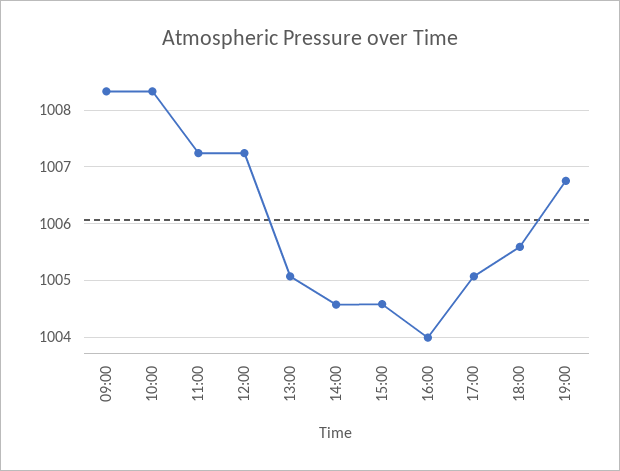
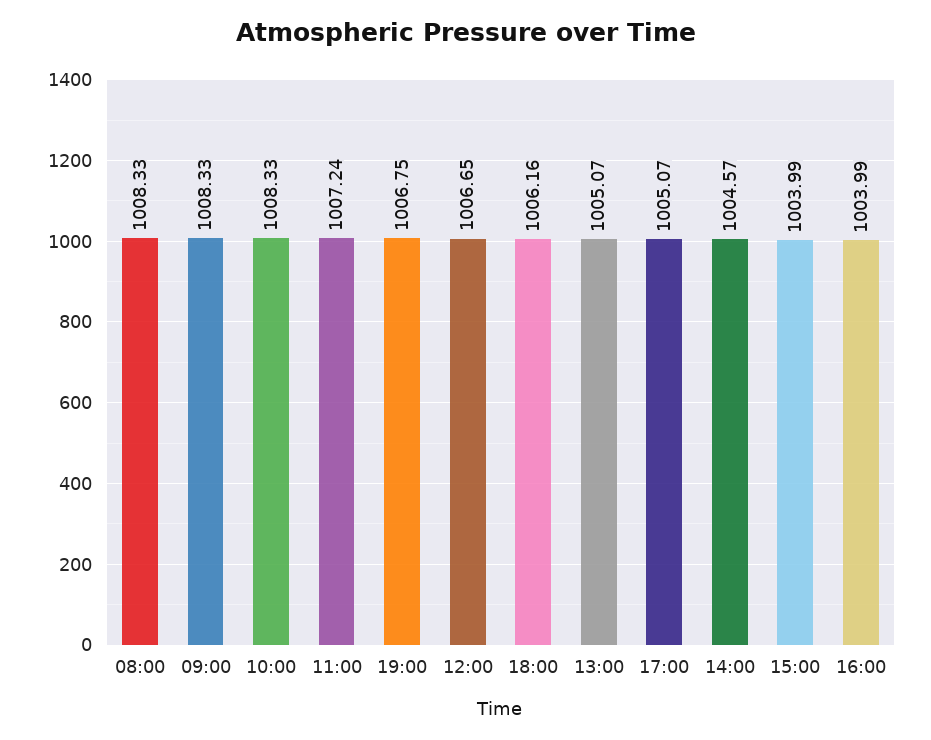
  {
    "09:00": 1008.33,
    "10:00": 1008.33,
    "11:00": 1007.24,
-   "12:00": 1007.2,
+   "12:00": 1006.65,
    "13:00": 1005.07,
    "14:00": 1004.57,
-   "15:00": 1004.6,
+   "15:00": 1003.99,
    "16:00": 1003.99,
    "17:00": 1005.07,
-   "18:00": 1005.6,
+   "18:00": 1006.16,
-   "19:00": 1006.75
+   "19:00": 1006.75,
+   "08:00": 1008.33
  }

